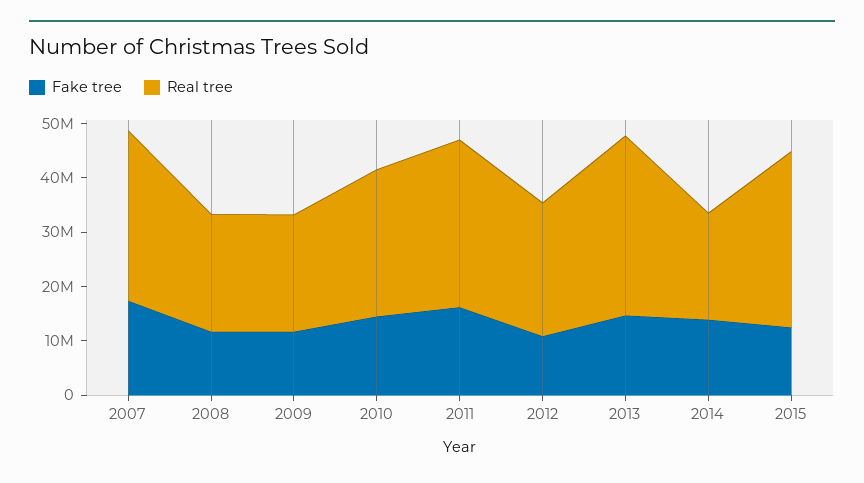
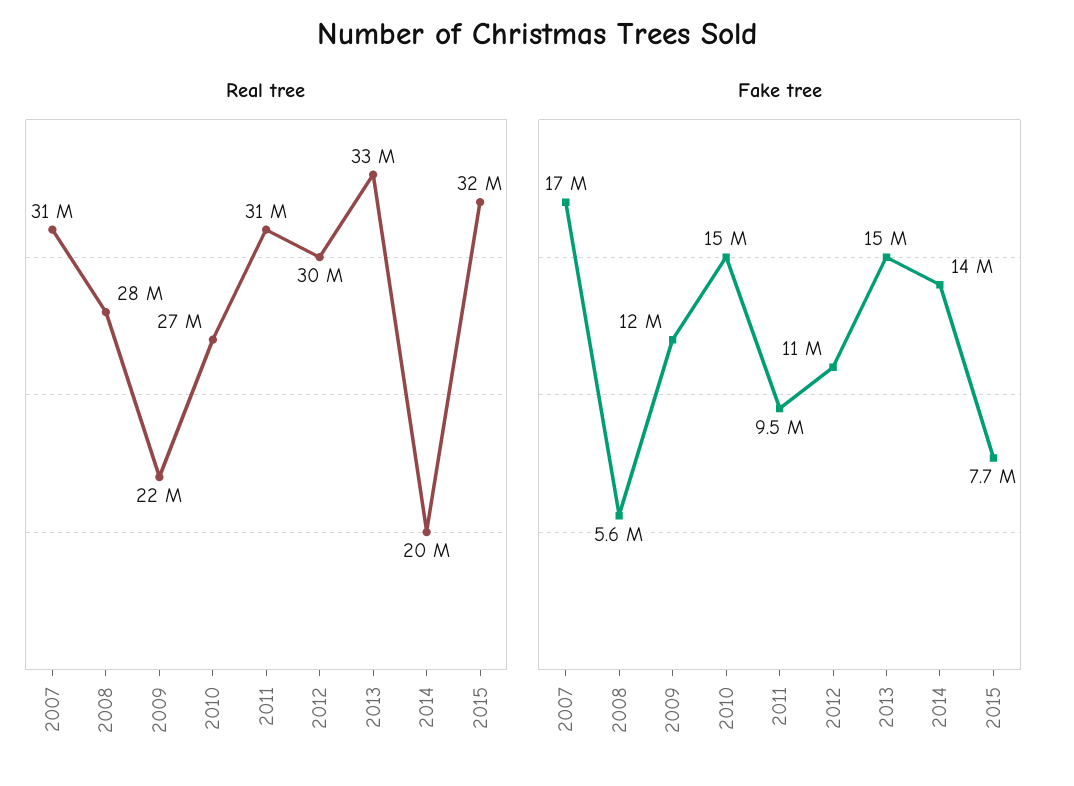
  {
    "Fake tree": {
      "2007": 17000000,
-     "2008": 12000000,
+     "2008": 5600000,
      "2009": 12000000,
      "2010": 15000000,
-     "2011": 16000000,
+     "2011": 9500000,
      "2012": 11000000,
      "2013": 15000000,
      "2014": 14000000,
-     "2015": 12000000
+     "2015": 7700000
    },
    "Real tree": {
      "2007": 31000000,
-     "2008": 22000000,
+     "2008": 28000000,
      "2009": 22000000,
      "2010": 27000000,
      "2011": 31000000,
-     "2012": 24000000,
+     "2012": 30000000,
      "2013": 33000000,
      "2014": 20000000,
      "2015": 32000000
    }
  }

